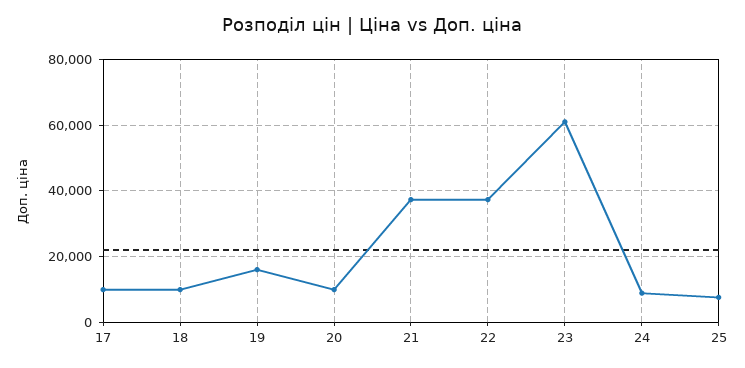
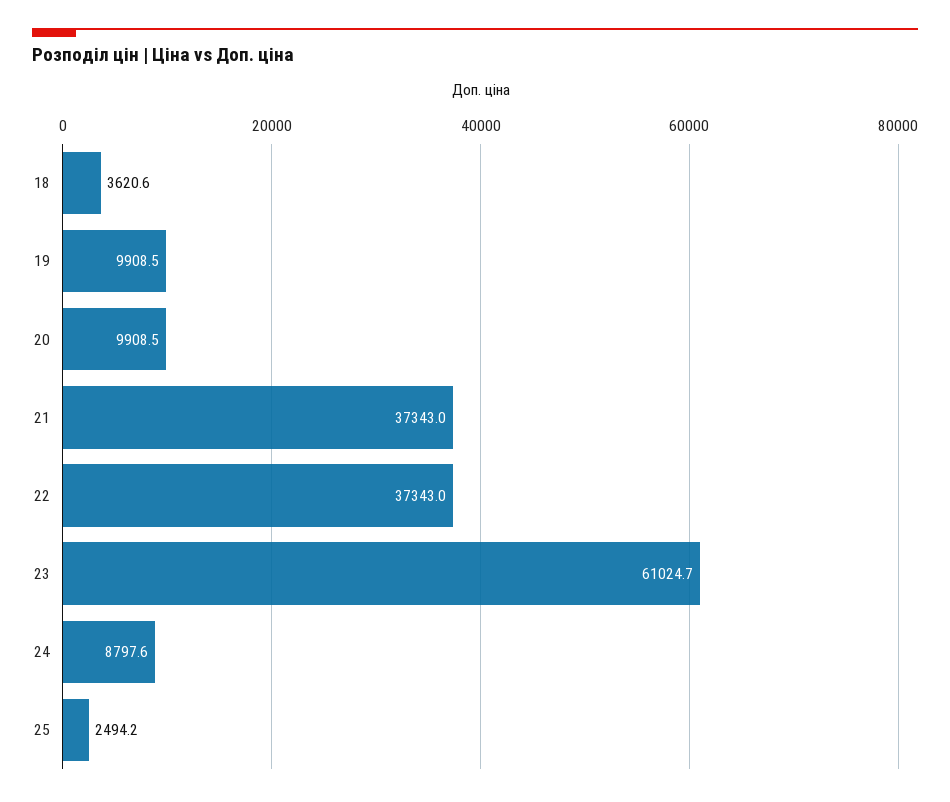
  {
-   "17": 10000,
-   "18": 10000,
+   "18": 3620.6,
-   "19": 16000,
+   "19": 9908.5,
    "20": 9908.5,
    "21": 37343,
    "22": 37343,
    "23": 61024.7,
    "24": 8797.6,
-   "25": 8000
+   "25": 2494.2
  }

